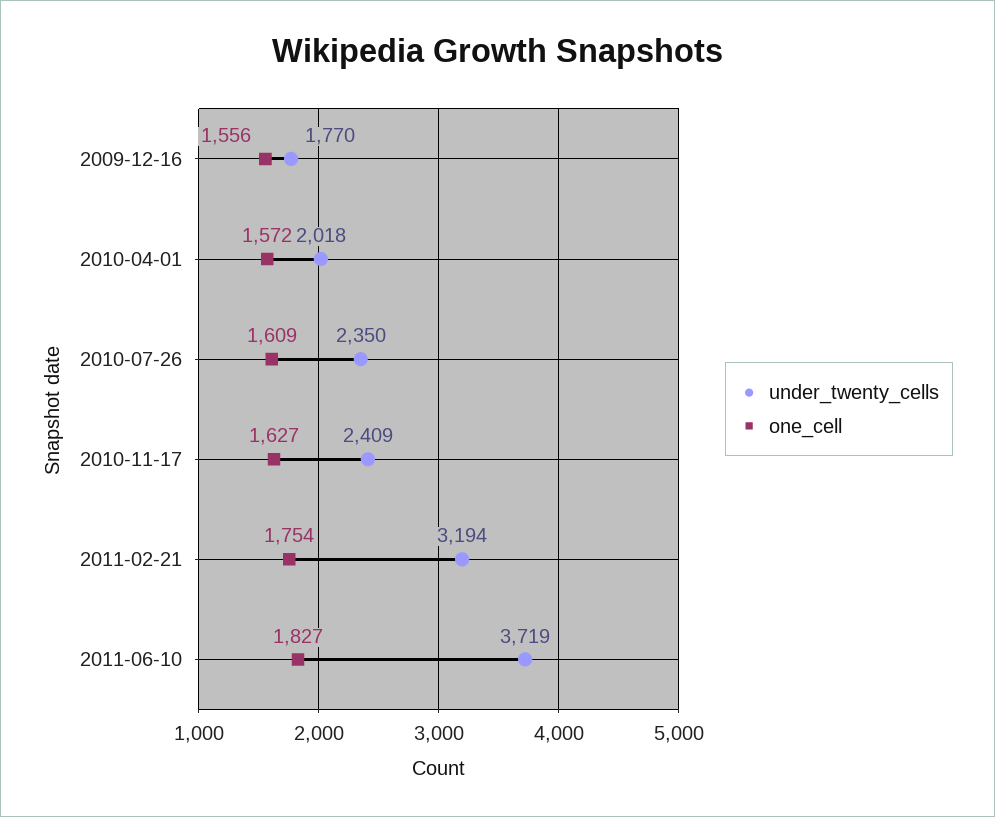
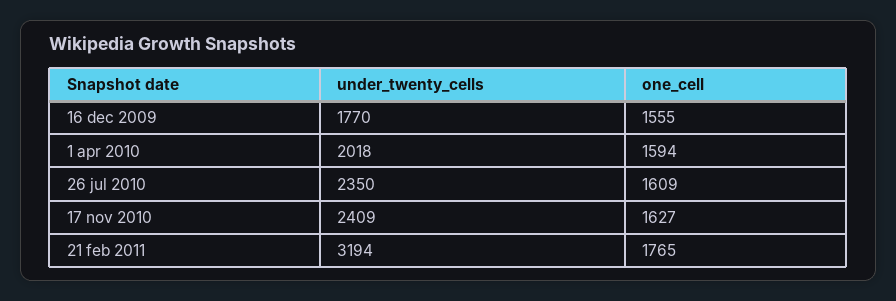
  {
    "under_twenty_cells": {
      "2009-12-16": 1770,
      "2010-04-01": 2018,
      "2010-07-26": 2350,
      "2010-11-17": 2409,
-     "2011-02-21": 3194,
+     "2011-02-21": 3194
-     "2011-06-10": 3719
    },
    "one_cell": {
-     "2009-12-16": 1556,
+     "2009-12-16": 1555,
-     "2010-04-01": 1572,
+     "2010-04-01": 1594,
      "2010-07-26": 1609,
      "2010-11-17": 1627,
-     "2011-02-21": 1754,
+     "2011-02-21": 1765
-     "2011-06-10": 1827
    }
  }

